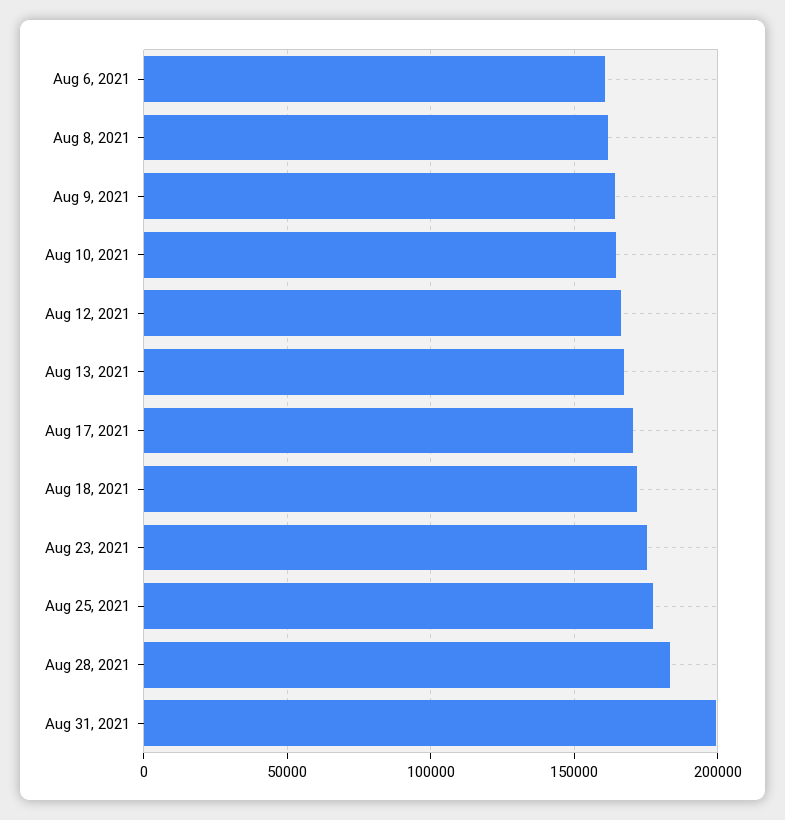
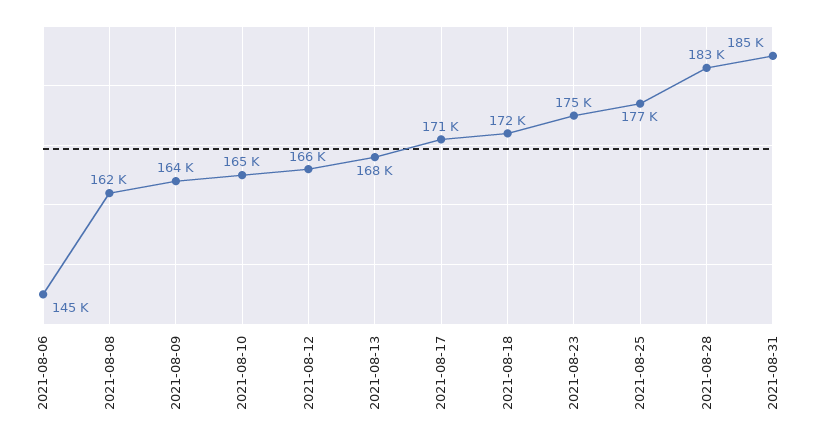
  {
-   "Aug 6, 2021": 160000,
+   "Aug 6, 2021": 145000,
    "Aug 8, 2021": 162000,
    "Aug 9, 2021": 164000,
    "Aug 10, 2021": 165000,
    "Aug 12, 2021": 166000,
    "Aug 13, 2021": 168000,
    "Aug 17, 2021": 171000,
    "Aug 18, 2021": 172000,
    "Aug 23, 2021": 175000,
    "Aug 25, 2021": 177000,
    "Aug 28, 2021": 183000,
-   "Aug 31, 2021": 200000
+   "Aug 31, 2021": 185000
  }

